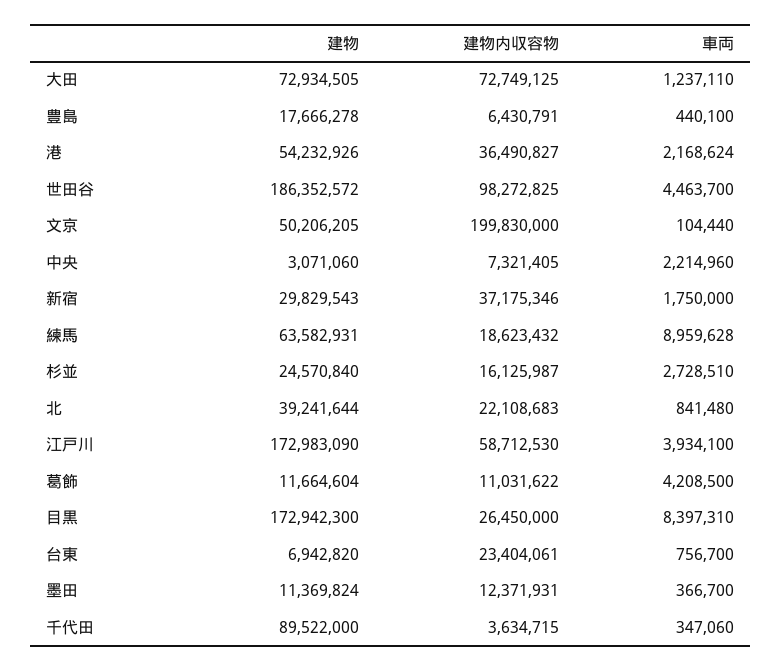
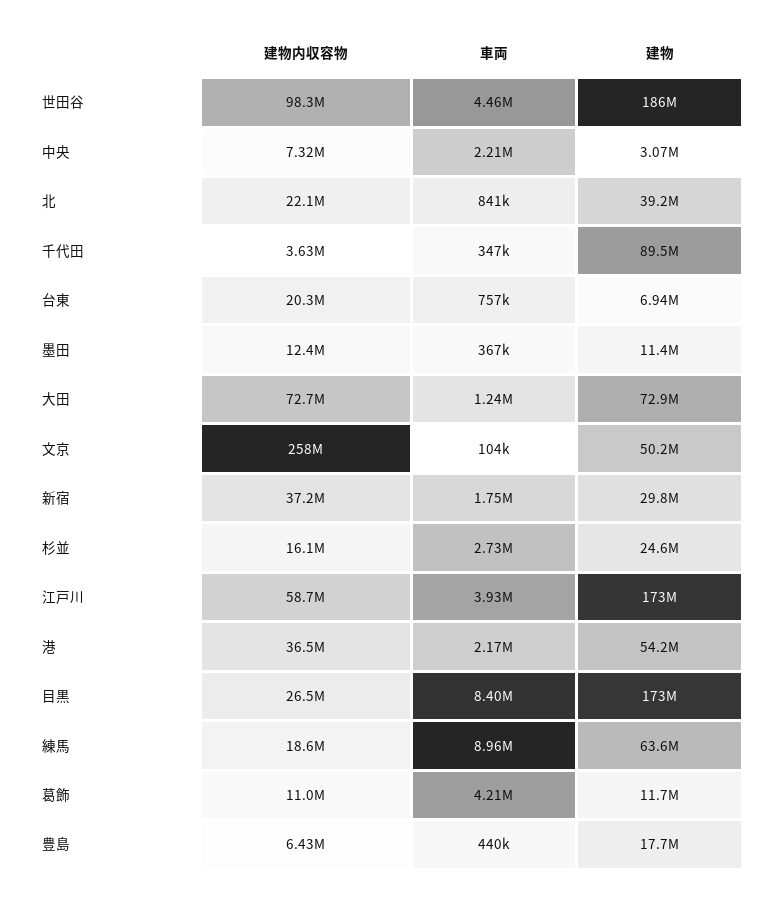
  {
    "建物": {
      "大田": 72934505,
      "豊島": 17666278,
      "港": 54232926,
      "世田谷": 186352572,
      "文京": 50206205,
      "中央": 3071060,
      "新宿": 29829543,
      "練馬": 63582931,
      "杉並": 24570840,
      "北": 39241644,
      "江戸川": 172983090,
      "葛飾": 11664604,
      "目黒": 172942300,
      "台東": 6942820,
      "墨田": 11369824,
      "千代田": 89522000
    },
    "建物内収容物": {
      "大田": 72749125,
      "豊島": 6430791,
      "港": 36490827,
      "世田谷": 98272825,
-     "文京": 199830000,
+     "文京": 258000000,
      "中央": 7321405,
      "新宿": 37175346,
      "練馬": 18623432,
      "杉並": 16125987,
      "北": 22108683,
      "江戸川": 58712530,
      "葛飾": 11031622,
      "目黒": 26450000,
-     "台東": 23404061,
+     "台東": 20300000,
      "墨田": 12371931,
      "千代田": 3634715
    },
    "車両": {
      "大田": 1237110,
      "豊島": 440100,
      "港": 2168624,
      "世田谷": 4463700,
      "文京": 104440,
      "中央": 2214960,
      "新宿": 1750000,
      "練馬": 8959628,
      "杉並": 2728510,
      "北": 841480,
      "江戸川": 3934100,
      "葛飾": 4208500,
      "目黒": 8397310,
      "台東": 756700,
      "墨田": 366700,
      "千代田": 347060
    }
  }

